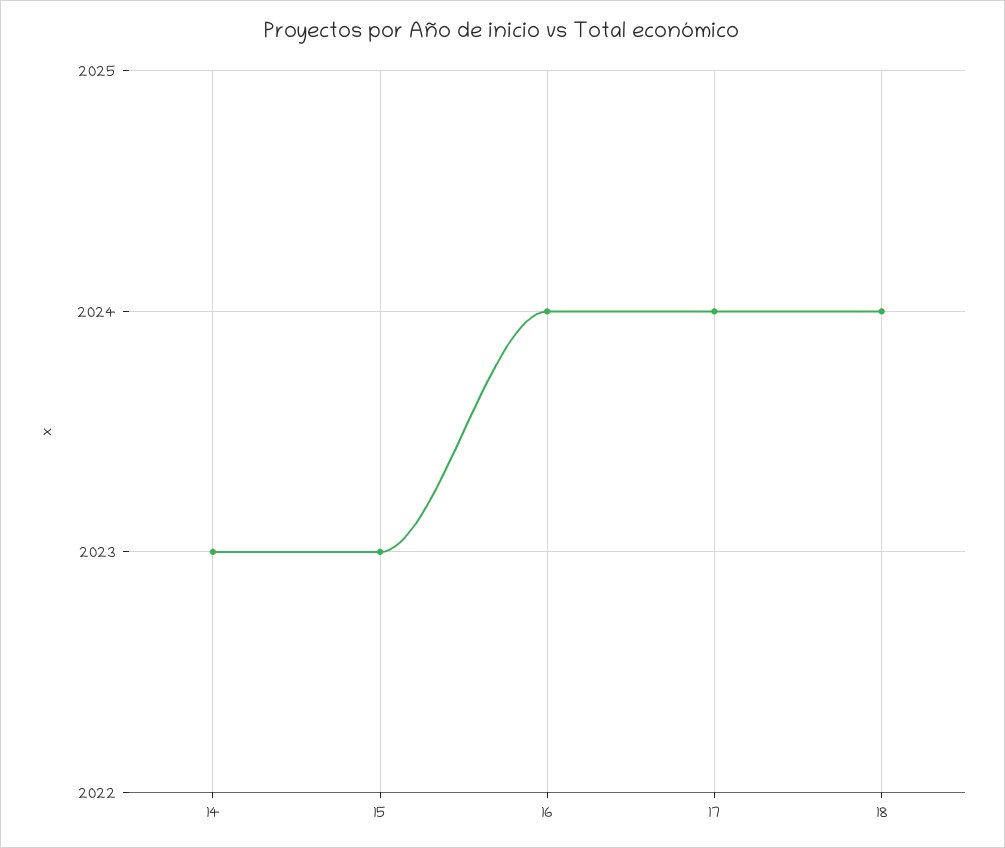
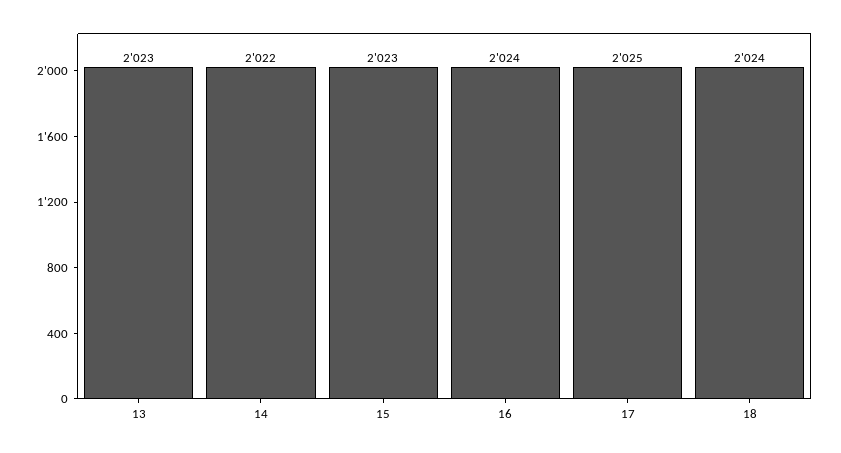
  {
-   "14": 2023,
+   "14": 2022,
    "15": 2023,
    "16": 2024,
-   "17": 2024,
+   "17": 2025,
-   "18": 2024
+   "18": 2024,
+   "13": 2023
  }

